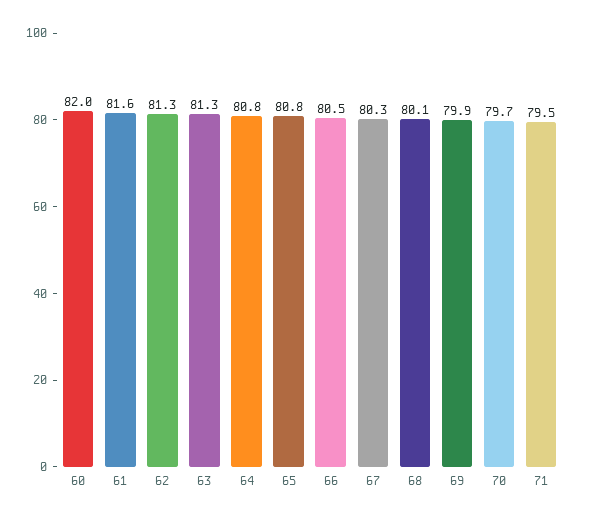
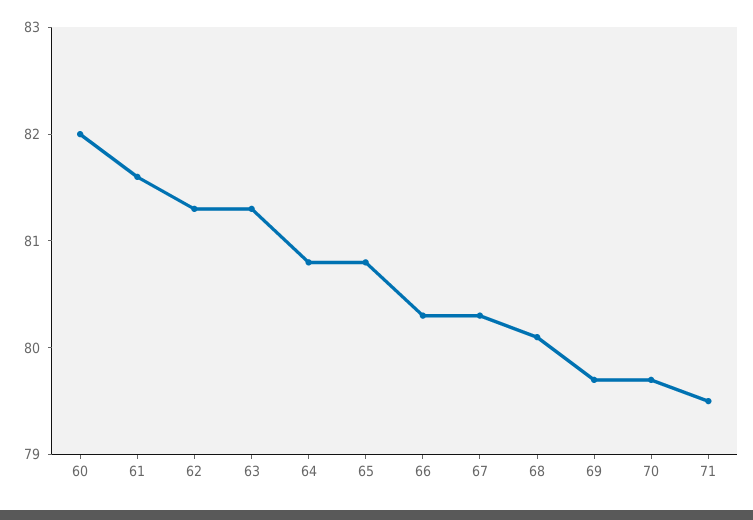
  {
    "60": 82,
    "61": 81.6,
    "62": 81.3,
    "63": 81.3,
    "64": 80.8,
    "65": 80.8,
-   "66": 80.5,
+   "66": 80.3,
    "67": 80.3,
    "68": 80.1,
-   "69": 79.9,
+   "69": 79.7,
    "70": 79.7,
    "71": 79.5
  }

